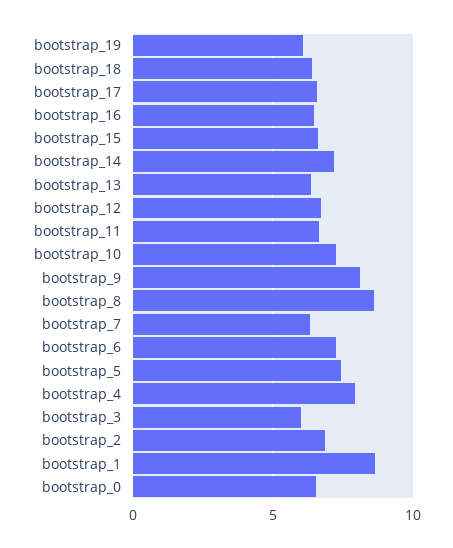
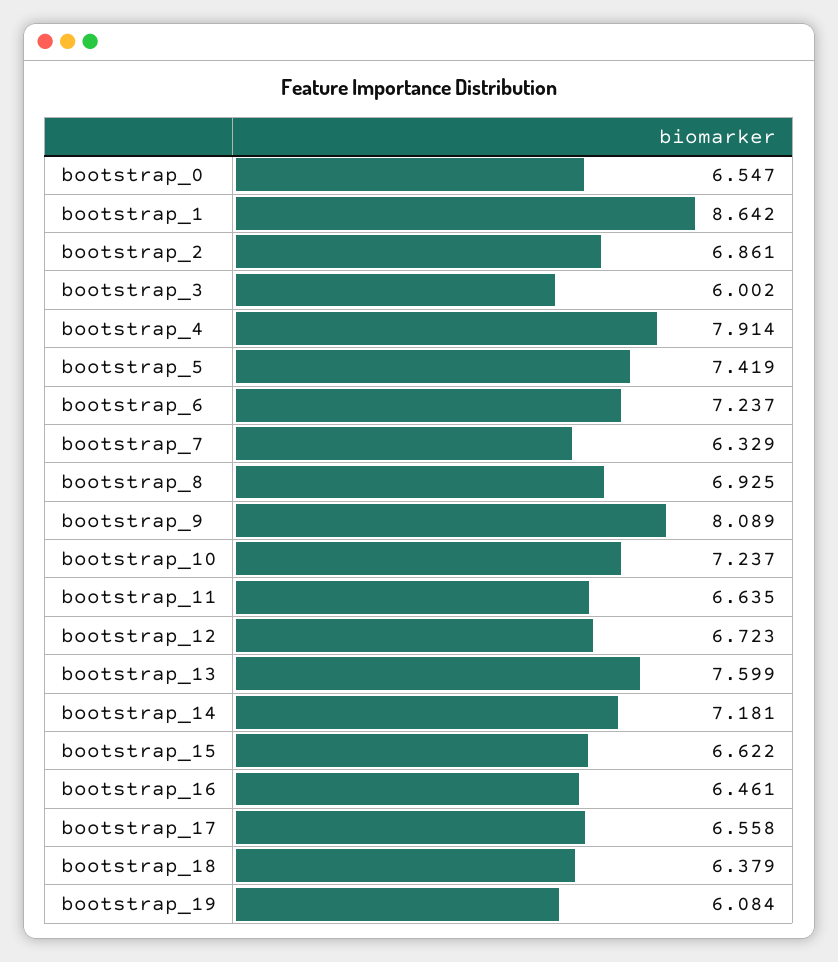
  {
    "bootstrap_19": 6.084,
    "bootstrap_18": 6.379,
    "bootstrap_17": 6.558,
    "bootstrap_16": 6.461,
    "bootstrap_15": 6.622,
    "bootstrap_14": 7.181,
-   "bootstrap_13": 6.5,
+   "bootstrap_13": 7.599,
    "bootstrap_12": 6.723,
    "bootstrap_11": 6.635,
    "bootstrap_10": 7.237,
    "bootstrap_9": 8.089,
-   "bootstrap_8": 8.5,
+   "bootstrap_8": 6.925,
    "bootstrap_7": 6.329,
    "bootstrap_6": 7.237,
    "bootstrap_5": 7.419,
    "bootstrap_4": 7.914,
    "bootstrap_3": 6.002,
    "bootstrap_2": 6.861,
    "bootstrap_1": 8.642,
    "bootstrap_0": 6.547
  }

